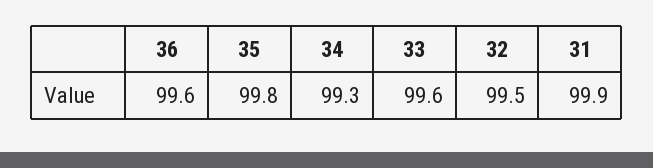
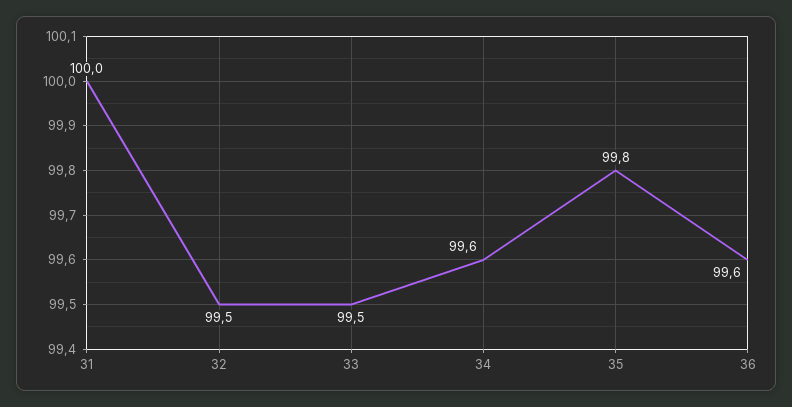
  {
    "36": 99.6,
    "35": 99.8,
-   "34": 99.3,
+   "34": 99.6,
-   "33": 99.6,
+   "33": 99.5,
    "32": 99.5,
-   "31": 99.9
+   "31": 100
  }

